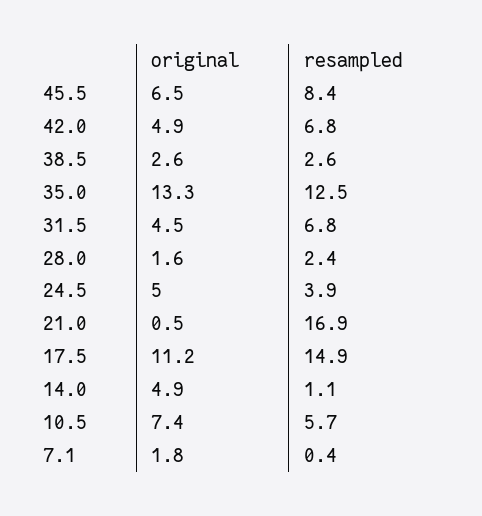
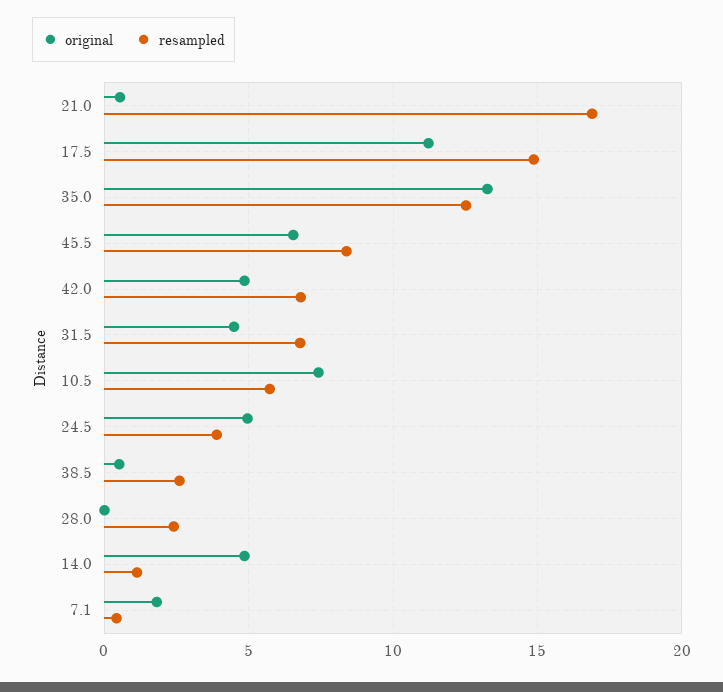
  {
    "original": {
      "45.5": 6.5,
      "42.0": 4.9,
-     "38.5": 2.6,
+     "38.5": 0.5,
      "35.0": 13.3,
      "31.5": 4.5,
-     "28.0": 1.6,
+     "28.0": 0,
      "24.5": 5,
      "21.0": 0.5,
      "17.5": 11.2,
      "14.0": 4.9,
      "10.5": 7.4,
      "7.1": 1.8
    },
    "resampled": {
      "45.5": 8.4,
      "42.0": 6.8,
      "38.5": 2.6,
      "35.0": 12.5,
      "31.5": 6.8,
      "28.0": 2.4,
      "24.5": 3.9,
      "21.0": 16.9,
      "17.5": 14.9,
      "14.0": 1.1,
      "10.5": 5.7,
      "7.1": 0.4
    }
  }

